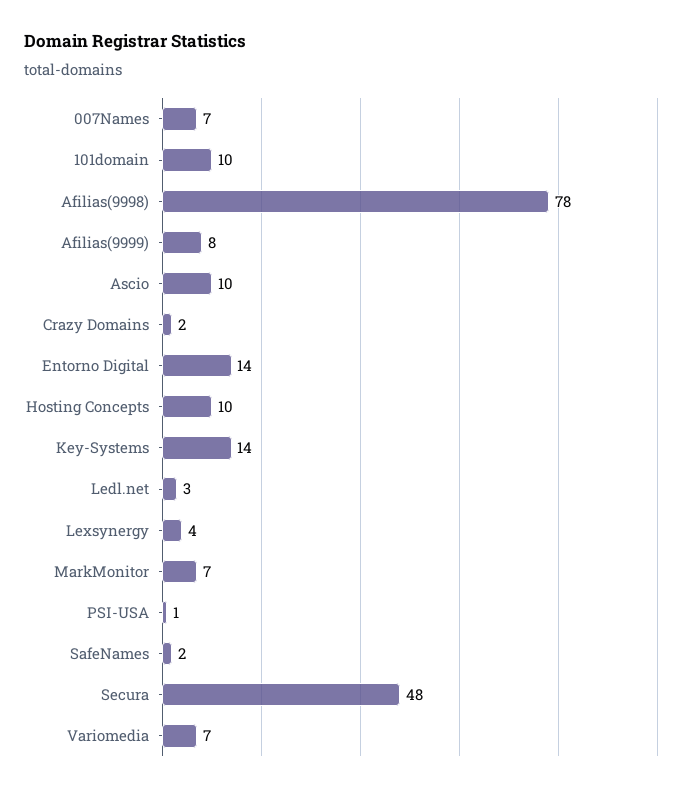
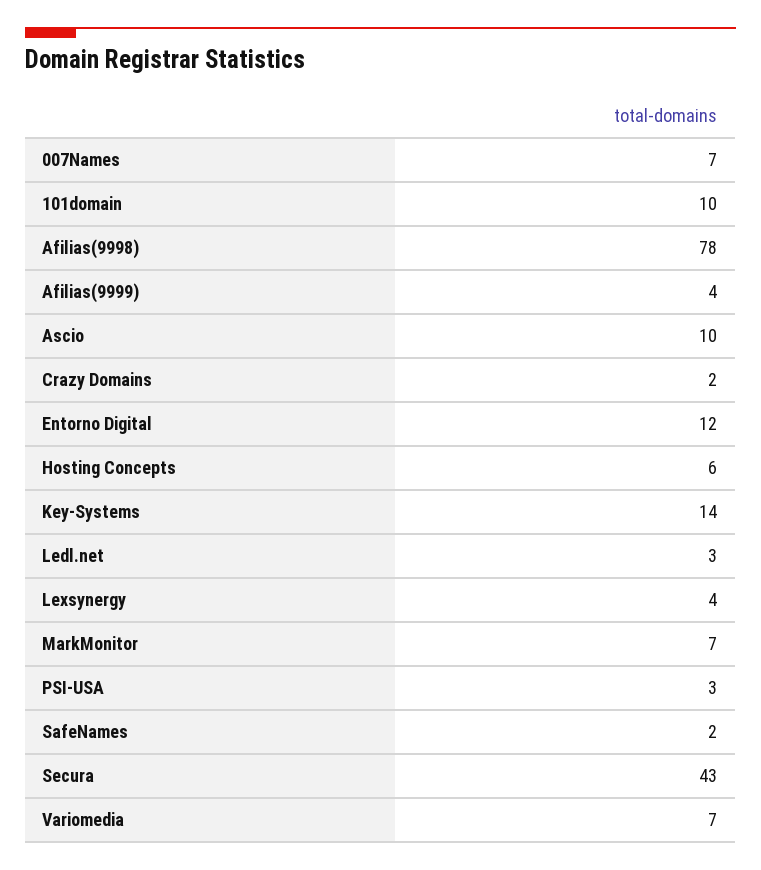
  {
    "007Names": 7,
    "101domain": 10,
    "Afilias(9998)": 78,
-   "Afilias(9999)": 8,
+   "Afilias(9999)": 4,
    "Ascio": 10,
    "Crazy Domains": 2,
-   "Entorno Digital": 14,
+   "Entorno Digital": 12,
-   "Hosting Concepts": 10,
+   "Hosting Concepts": 6,
    "Key-Systems": 14,
    "Ledl.net": 3,
    "Lexsynergy": 4,
    "MarkMonitor": 7,
-   "PSI-USA": 1,
+   "PSI-USA": 3,
    "SafeNames": 2,
-   "Secura": 48,
+   "Secura": 43,
    "Variomedia": 7
  }

